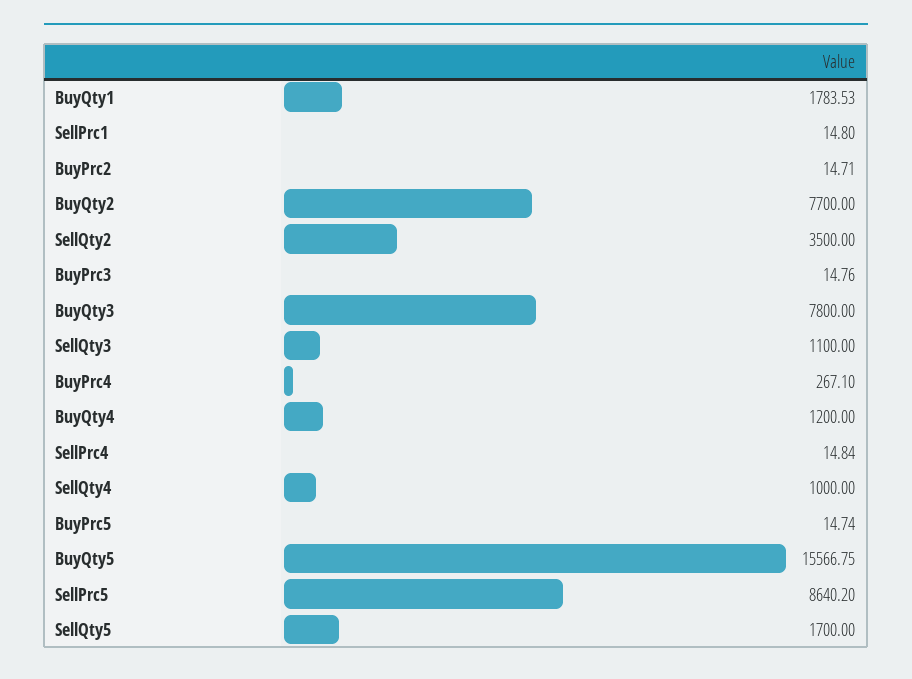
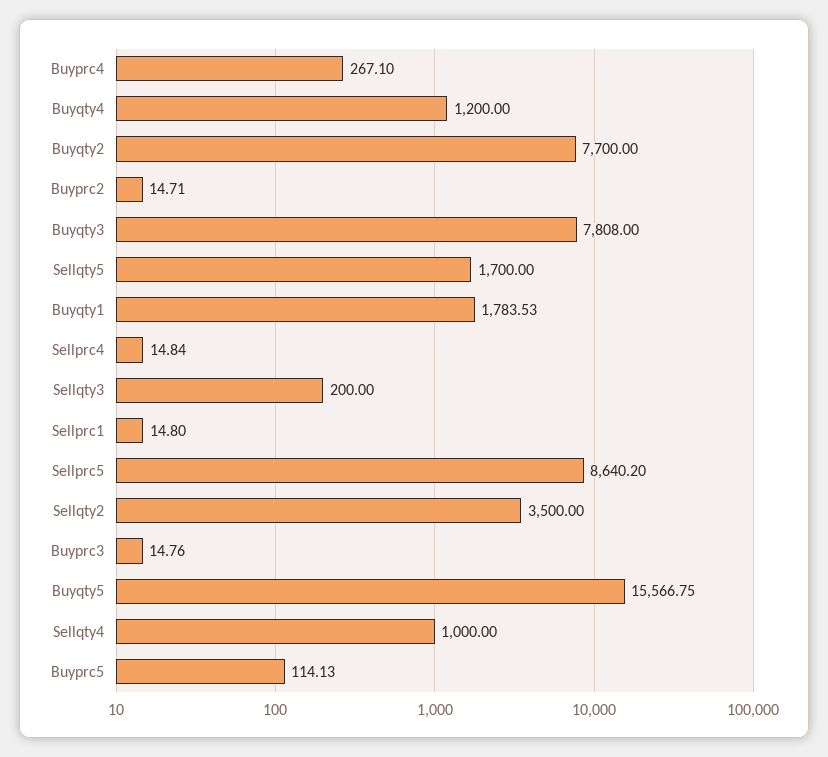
  {
    "BuyQty1": 1783.53,
    "SellPrc1": 14.8,
    "BuyPrc2": 14.71,
    "BuyQty2": 7700,
    "SellQty2": 3500,
    "BuyPrc3": 14.76,
-   "BuyQty3": 7800,
+   "BuyQty3": 7808,
-   "SellQty3": 1100,
+   "SellQty3": 200,
    "BuyPrc4": 267.1,
    "BuyQty4": 1200,
    "SellPrc4": 14.84,
    "SellQty4": 1000,
-   "BuyPrc5": 14.74,
+   "BuyPrc5": 114.13,
    "BuyQty5": 15566.75,
    "SellPrc5": 8640.2,
    "SellQty5": 1700
  }

